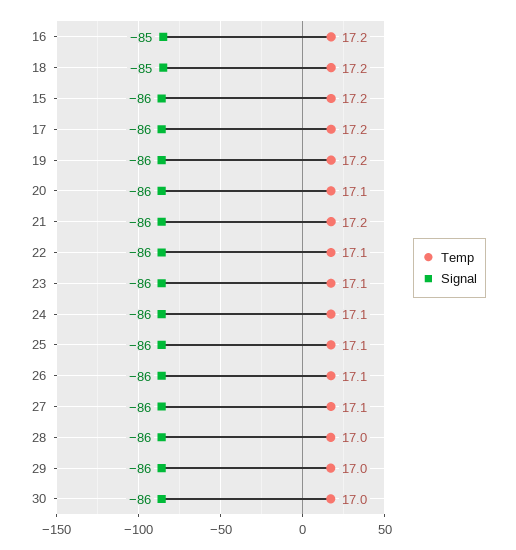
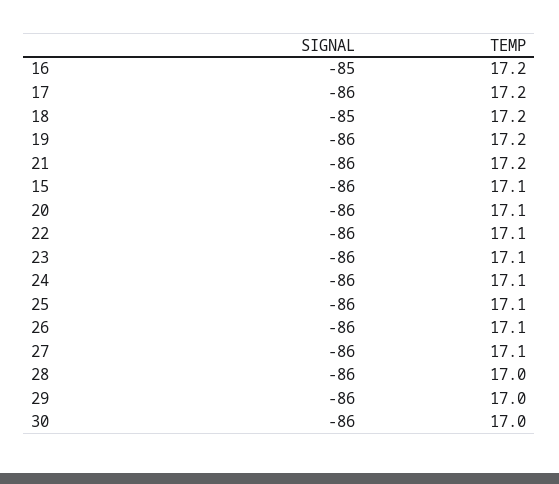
  {
    "Temp": {
      "16": 17.2,
      "18": 17.2,
-     "15": 17.2,
+     "15": 17.1,
      "17": 17.2,
      "19": 17.2,
      "20": 17.1,
      "21": 17.2,
      "22": 17.1,
      "23": 17.1,
      "24": 17.1,
      "25": 17.1,
      "26": 17.1,
      "27": 17.1,
      "28": 17,
      "29": 17,
      "30": 17
    },
    "Signal": {
      "16": -85,
      "18": -85,
      "15": -86,
      "17": -86,
      "19": -86,
      "20": -86,
      "21": -86,
      "22": -86,
      "23": -86,
      "24": -86,
      "25": -86,
      "26": -86,
      "27": -86,
      "28": -86,
      "29": -86,
      "30": -86
    }
  }

